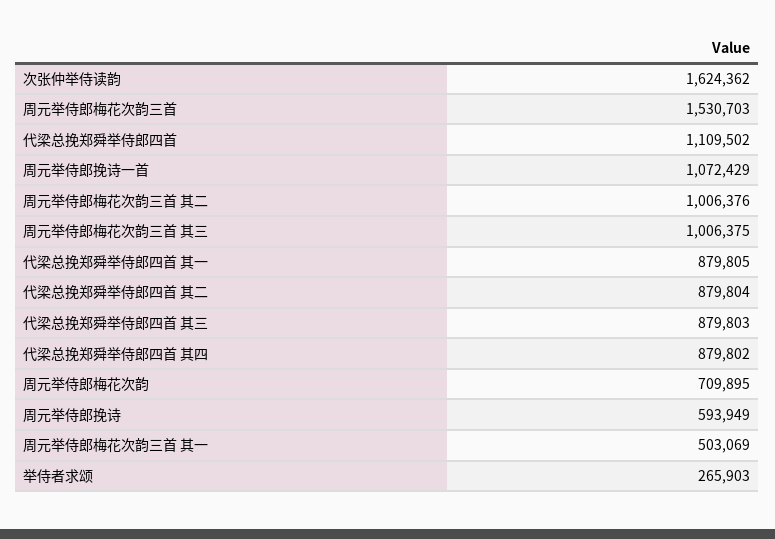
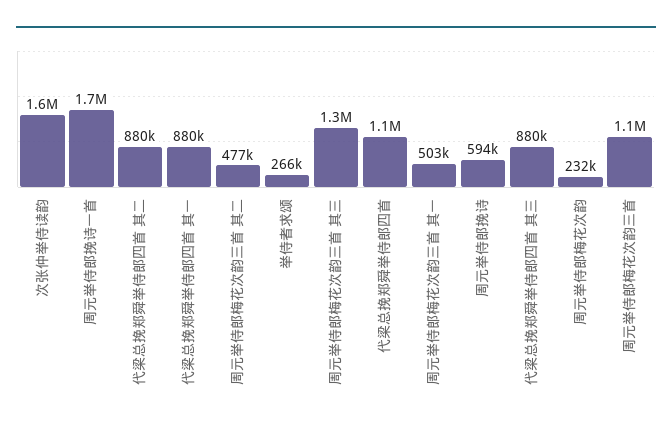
  {
    "次张仲举侍读韵": 1624362,
-   "周元举侍郎梅花次韵三首": 1530703,
+   "周元举侍郎梅花次韵三首": 1100000,
    "代梁总挽郑舜举侍郎四首": 1109502,
-   "周元举侍郎挽诗一首": 1072429,
+   "周元举侍郎挽诗一首": 1700000,
-   "周元举侍郎梅花次韵三首 其二": 1006376,
+   "周元举侍郎梅花次韵三首 其二": 477000,
-   "周元举侍郎梅花次韵三首 其三": 1006375,
+   "周元举侍郎梅花次韵三首 其三": 1300000,
    "代梁总挽郑舜举侍郎四首 其一": 879805,
    "代梁总挽郑舜举侍郎四首 其二": 879804,
    "代梁总挽郑舜举侍郎四首 其三": 879803,
-   "代梁总挽郑舜举侍郎四首 其四": 879802,
-   "周元举侍郎梅花次韵": 709895,
+   "周元举侍郎梅花次韵": 232000,
    "周元举侍郎挽诗": 593949,
    "周元举侍郎梅花次韵三首 其一": 503069,
    "举侍者求颂": 265903
  }

